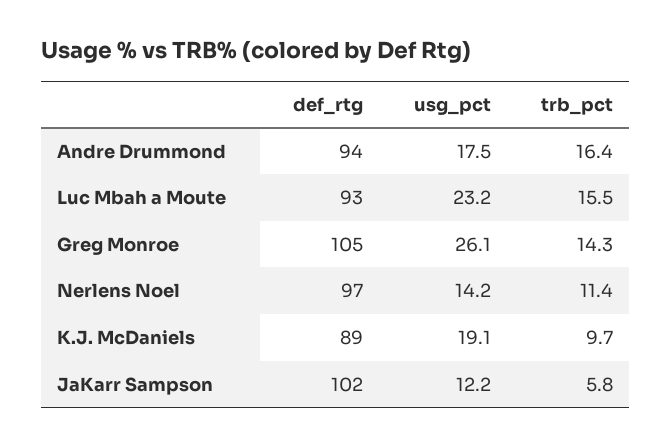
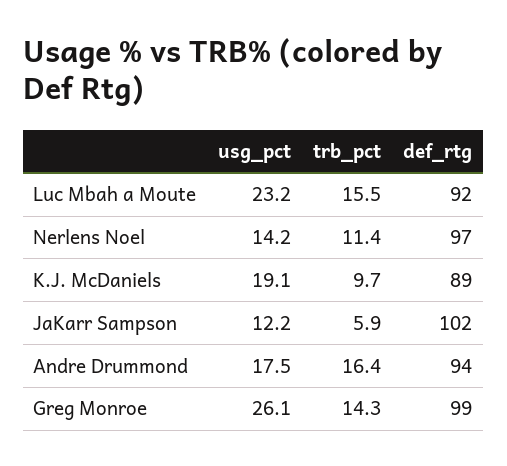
  {
    "def_rtg": {
      "Andre Drummond": 94,
-     "Luc Mbah a Moute": 93,
+     "Luc Mbah a Moute": 92,
-     "Greg Monroe": 105,
+     "Greg Monroe": 99,
      "Nerlens Noel": 97,
      "K.J. McDaniels": 89,
      "JaKarr Sampson": 102
    },
    "usg_pct": {
      "Andre Drummond": 17.5,
      "Luc Mbah a Moute": 23.2,
      "Greg Monroe": 26.1,
      "Nerlens Noel": 14.2,
      "K.J. McDaniels": 19.1,
      "JaKarr Sampson": 12.2
    },
    "trb_pct": {
      "Andre Drummond": 16.4,
      "Luc Mbah a Moute": 15.5,
      "Greg Monroe": 14.3,
      "Nerlens Noel": 11.4,
      "K.J. McDaniels": 9.7,
-     "JaKarr Sampson": 5.8
+     "JaKarr Sampson": 5.9
    }
  }

